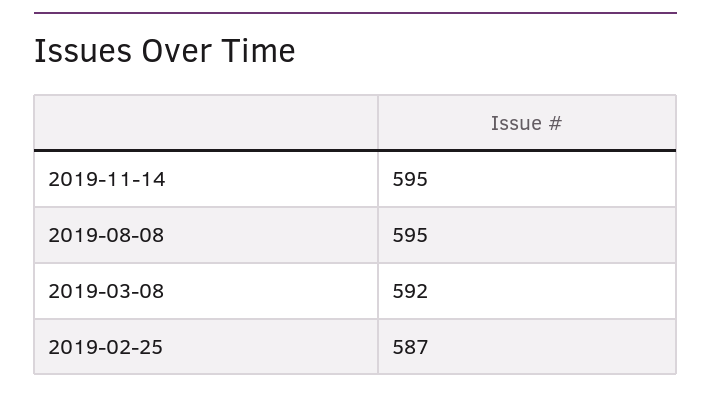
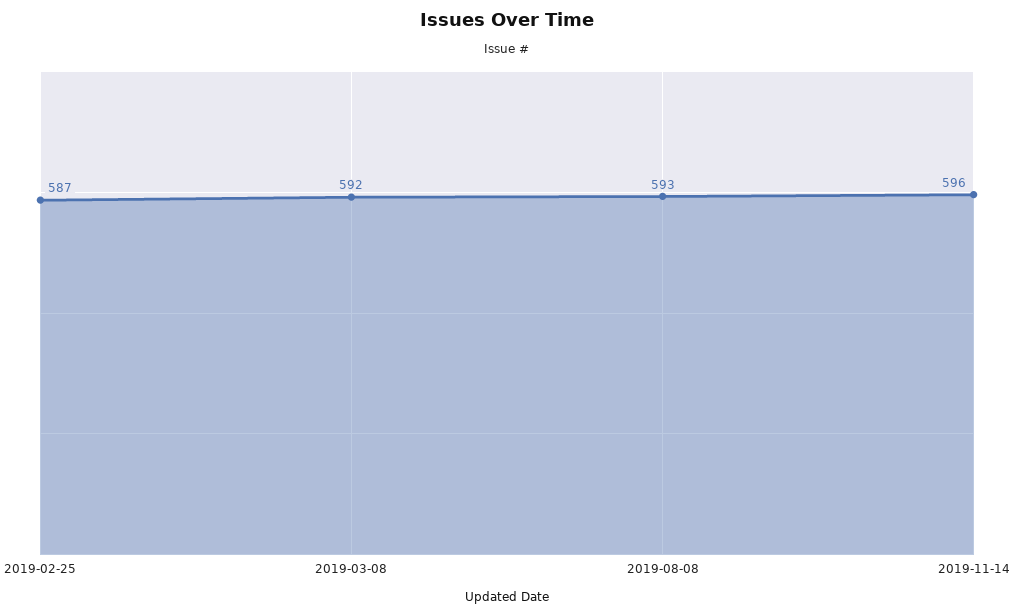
  {
-   "2019-11-14": 595,
+   "2019-11-14": 596,
-   "2019-08-08": 595,
+   "2019-08-08": 593,
    "2019-03-08": 592,
    "2019-02-25": 587
  }

